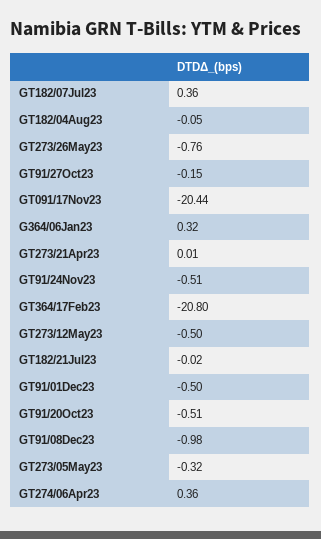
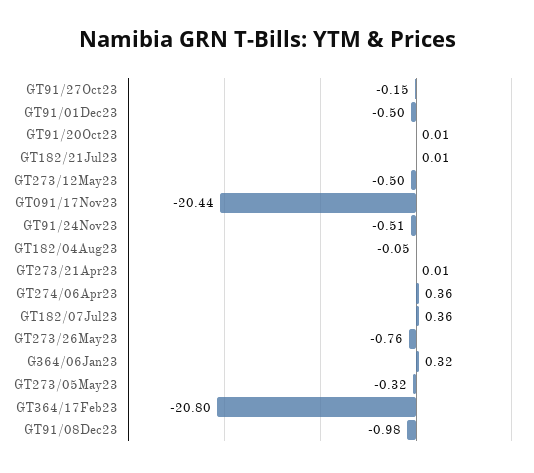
  {
    "GT182/07Jul23": 0.36,
    "GT182/04Aug23": -0.05,
    "GT273/26May23": -0.76,
    "GT91/27Oct23": -0.15,
    "GT091/17Nov23": -20.44,
    "G364/06Jan23": 0.32,
    "GT273/21Apr23": 0.01,
    "GT91/24Nov23": -0.51,
    "GT364/17Feb23": -20.8,
    "GT273/12May23": -0.5,
-   "GT182/21Jul23": -0.02,
+   "GT182/21Jul23": 0.01,
    "GT91/01Dec23": -0.5,
-   "GT91/20Oct23": -0.51,
+   "GT91/20Oct23": 0.01,
    "GT91/08Dec23": -0.98,
    "GT273/05May23": -0.32,
    "GT274/06Apr23": 0.36
  }

